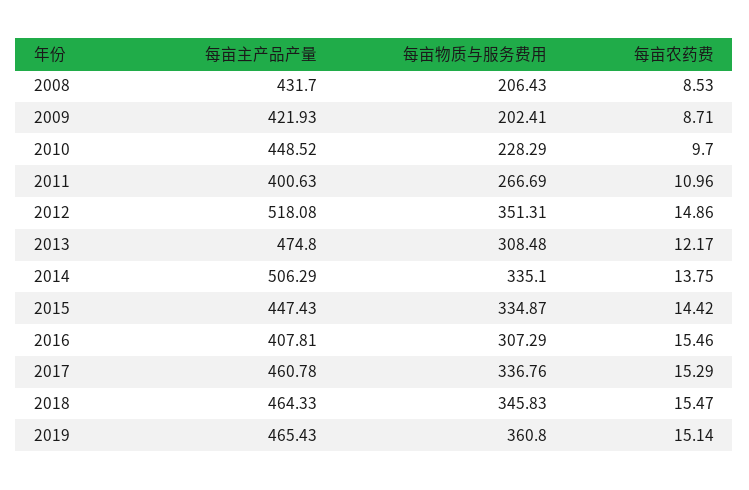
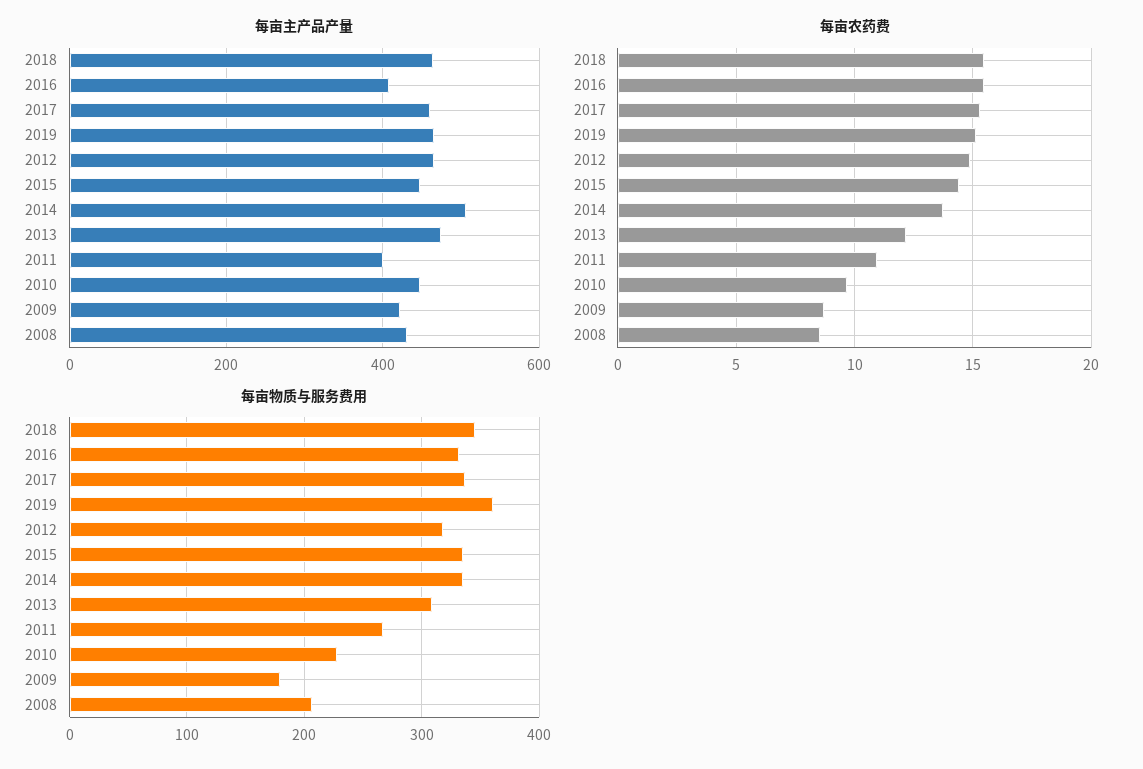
  {
    "每亩主产品产量": {
      "2008": 431.7,
      "2009": 421.93,
      "2010": 448.52,
      "2011": 400.63,
-     "2012": 518.08,
+     "2012": 460,
      "2013": 474.8,
      "2014": 506.29,
      "2015": 447.43,
      "2016": 407.81,
      "2017": 460.78,
      "2018": 464.33,
      "2019": 465.43
    },
    "每亩物质与服务费用": {
      "2008": 206.43,
-     "2009": 202.41,
+     "2009": 180,
      "2010": 228.29,
      "2011": 266.69,
-     "2012": 351.31,
+     "2012": 320,
      "2013": 308.48,
      "2014": 335.1,
      "2015": 334.87,
-     "2016": 307.29,
+     "2016": 330,
      "2017": 336.76,
      "2018": 345.83,
      "2019": 360.8
    },
    "每亩农药费": {
      "2008": 8.53,
      "2009": 8.71,
      "2010": 9.7,
      "2011": 10.96,
      "2012": 14.86,
      "2013": 12.17,
      "2014": 13.75,
      "2015": 14.42,
      "2016": 15.46,
      "2017": 15.29,
      "2018": 15.47,
      "2019": 15.14
    }
  }

